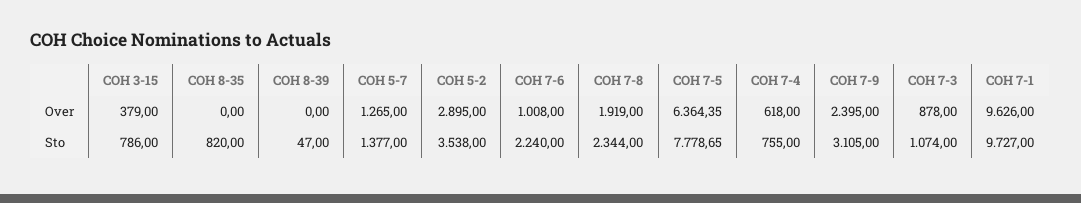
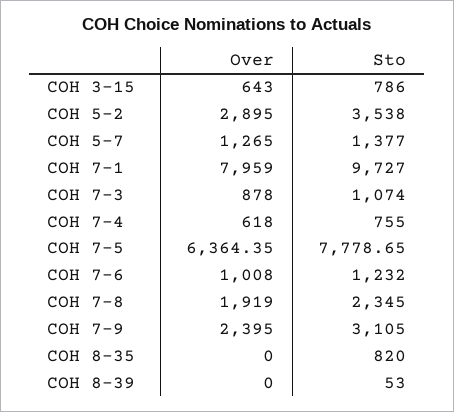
  {
    "COH 3-15": {
-     "Over": 379,
+     "Over": 643,
      "Sto": 786
    },
    "COH 8-35": {
      "Over": 0,
      "Sto": 820
    },
    "COH 8-39": {
      "Over": 0,
-     "Sto": 47
+     "Sto": 53
    },
    "COH 5-7": {
      "Over": 1265,
      "Sto": 1377
    },
    "COH 5-2": {
      "Over": 2895,
      "Sto": 3538
    },
    "COH 7-6": {
      "Over": 1008,
-     "Sto": 2240
+     "Sto": 1232
    },
    "COH 7-8": {
      "Over": 1919,
-     "Sto": 2344
+     "Sto": 2345
    },
    "COH 7-5": {
      "Over": 6364.35,
      "Sto": 7778.65
    },
    "COH 7-4": {
      "Over": 618,
      "Sto": 755
    },
    "COH 7-9": {
      "Over": 2395,
      "Sto": 3105
    },
    "COH 7-3": {
      "Over": 878,
      "Sto": 1074
    },
    "COH 7-1": {
-     "Over": 9626,
+     "Over": 7959,
      "Sto": 9727
    }
  }

